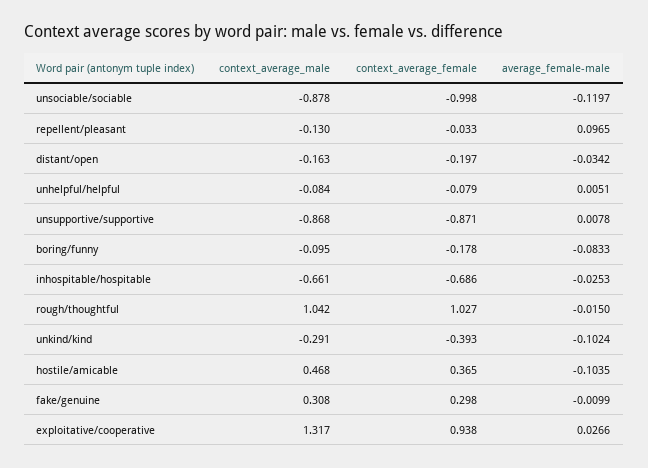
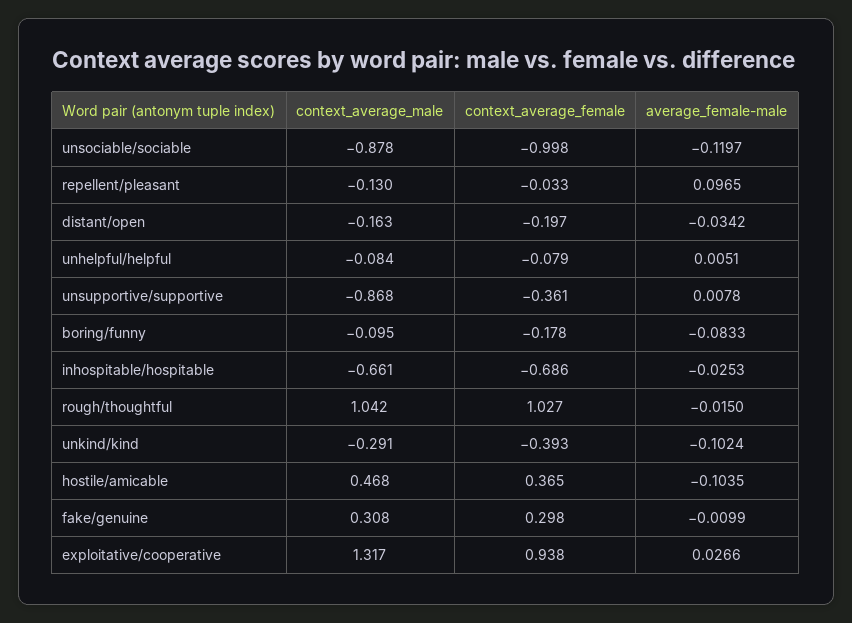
  {
    "context_average_male": {
      "unsociable/sociable": -0.878,
      "repellent/pleasant": -0.13,
      "distant/open": -0.163,
      "unhelpful/helpful": -0.084,
      "unsupportive/supportive": -0.868,
      "boring/funny": -0.095,
      "inhospitable/hospitable": -0.661,
      "rough/thoughtful": 1.042,
      "unkind/kind": -0.291,
      "hostile/amicable": 0.468,
      "fake/genuine": 0.308,
      "exploitative/cooperative": 1.317
    },
    "context_average_female": {
      "unsociable/sociable": -0.998,
      "repellent/pleasant": -0.033,
      "distant/open": -0.197,
      "unhelpful/helpful": -0.079,
-     "unsupportive/supportive": -0.871,
+     "unsupportive/supportive": -0.361,
      "boring/funny": -0.178,
      "inhospitable/hospitable": -0.686,
      "rough/thoughtful": 1.027,
      "unkind/kind": -0.393,
      "hostile/amicable": 0.365,
      "fake/genuine": 0.298,
      "exploitative/cooperative": 0.938
    },
    "average_female-male": {
      "unsociable/sociable": -0.1197,
      "repellent/pleasant": 0.0965,
      "distant/open": -0.0342,
      "unhelpful/helpful": 0.0051,
      "unsupportive/supportive": 0.0078,
      "boring/funny": -0.0833,
      "inhospitable/hospitable": -0.0253,
      "rough/thoughtful": -0.015,
      "unkind/kind": -0.1024,
      "hostile/amicable": -0.1035,
      "fake/genuine": -0.0099,
      "exploitative/cooperative": 0.0266
    }
  }

